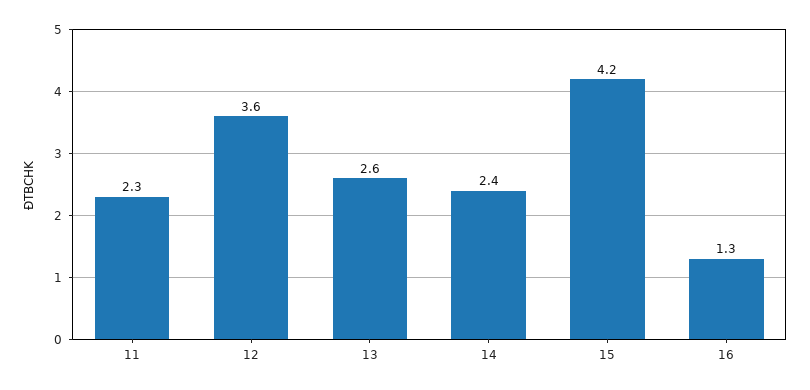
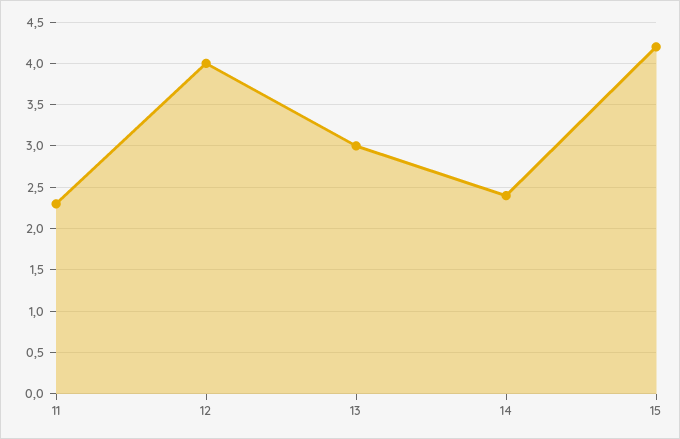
  {
    "11": 2.3,
-   "12": 3.6,
+   "12": 4,
-   "13": 2.6,
+   "13": 3,
    "14": 2.4,
-   "15": 4.2,
+   "15": 4.2
-   "16": 1.3
  }

